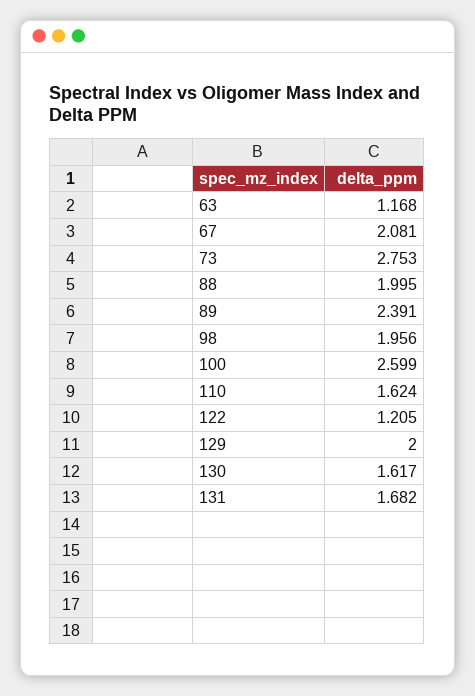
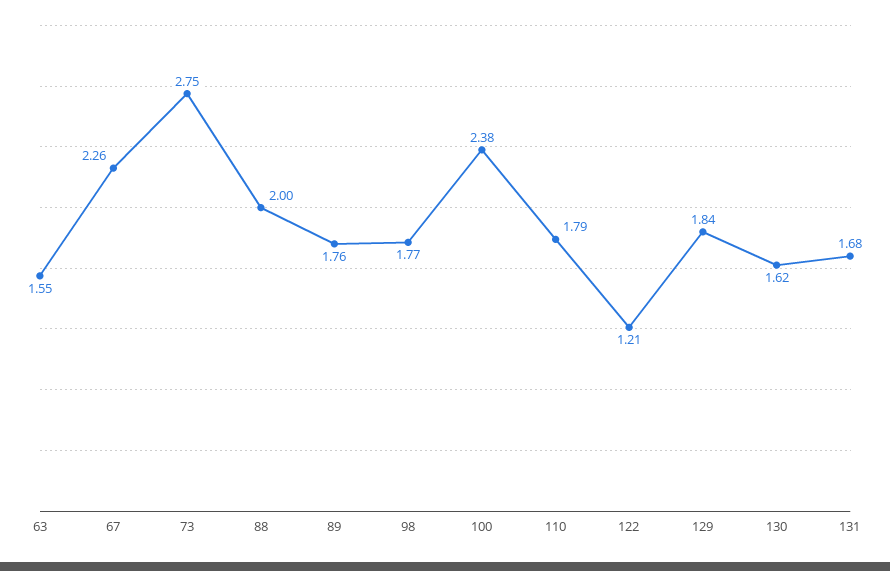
  {
-   "63": 1.168,
+   "63": 1.55,
-   "67": 2.081,
+   "67": 2.26,
    "73": 2.753,
    "88": 1.995,
-   "89": 2.391,
+   "89": 1.76,
-   "98": 1.956,
+   "98": 1.77,
-   "100": 2.599,
+   "100": 2.38,
-   "110": 1.624,
+   "110": 1.79,
    "122": 1.205,
-   "129": 2,
+   "129": 1.84,
    "130": 1.617,
    "131": 1.682
  }

